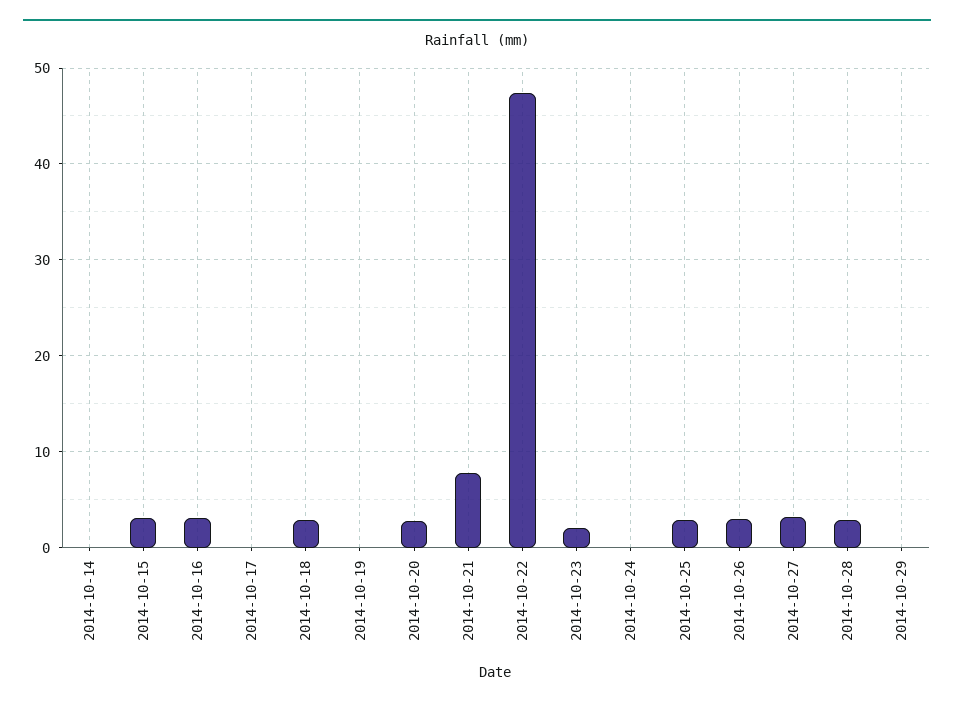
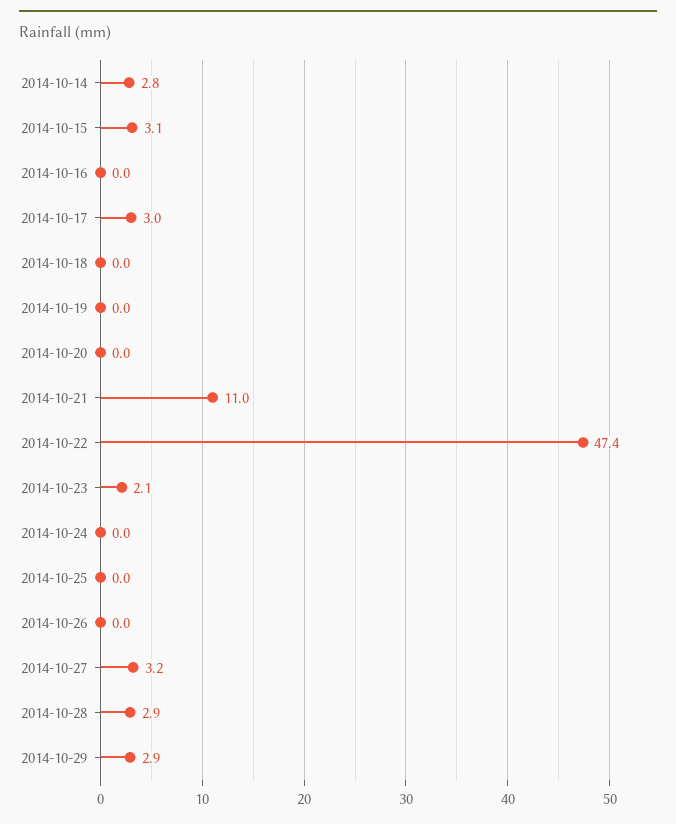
  {
-   "2014-10-14": 0,
+   "2014-10-14": 2.8,
    "2014-10-15": 3.1,
-   "2014-10-16": 3,
+   "2014-10-16": 0,
-   "2014-10-17": 0,
+   "2014-10-17": 3,
-   "2014-10-18": 3,
+   "2014-10-18": 0,
    "2014-10-19": 0,
-   "2014-10-20": 3,
+   "2014-10-20": 0,
-   "2014-10-21": 8,
+   "2014-10-21": 11,
    "2014-10-22": 47.4,
    "2014-10-23": 2.1,
    "2014-10-24": 0,
-   "2014-10-25": 3,
+   "2014-10-25": 0,
-   "2014-10-26": 3,
+   "2014-10-26": 0,
    "2014-10-27": 3.2,
    "2014-10-28": 2.9,
-   "2014-10-29": 0
+   "2014-10-29": 2.9
  }

